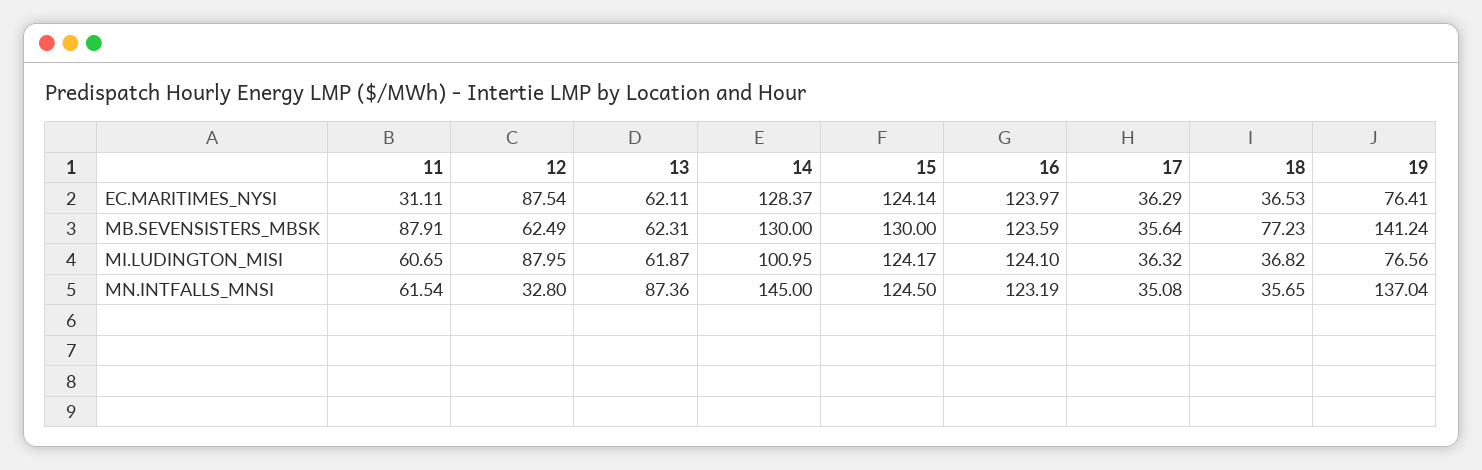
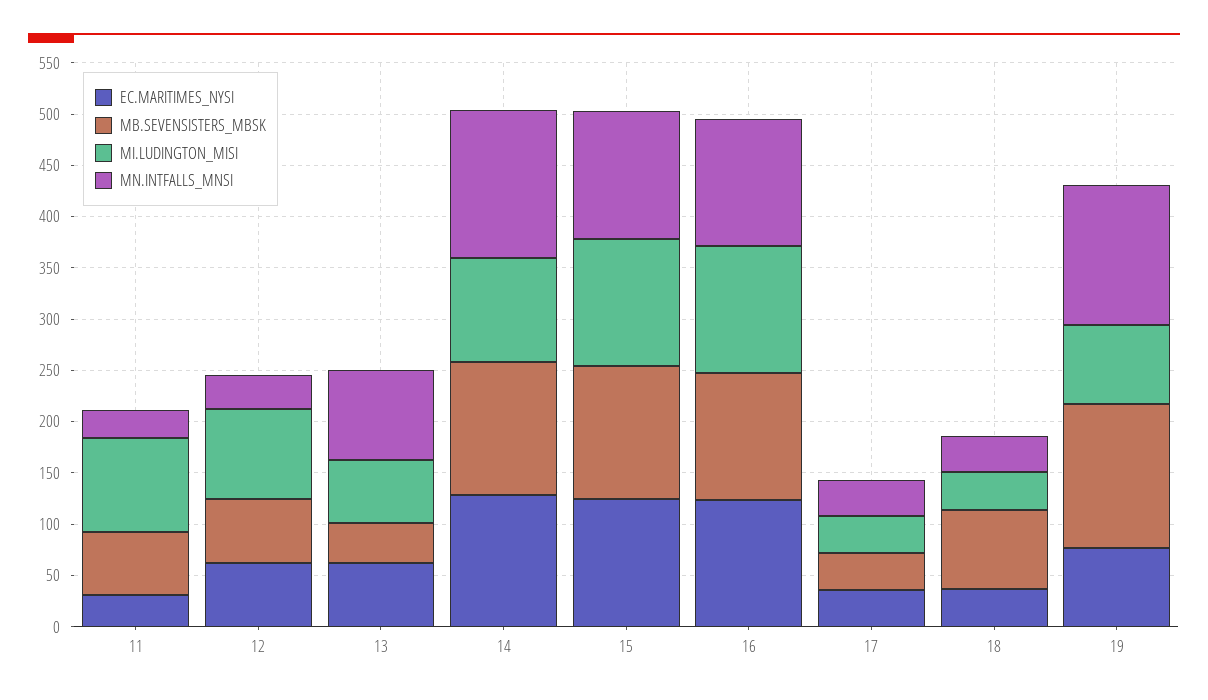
  {
    "EC.MARITIMES_NYSI": {
      "11": 31.11,
-     "12": 87.54,
+     "12": 60,
      "13": 62.11,
      "14": 128.37,
      "15": 124.14,
      "16": 123.97,
      "17": 36.29,
      "18": 36.53,
      "19": 76.41
    },
    "MB.SEVENSISTERS_MBSK": {
-     "11": 87.91,
+     "11": 60,
      "12": 62.49,
-     "13": 62.31,
+     "13": 40,
      "14": 130,
      "15": 130,
      "16": 123.59,
      "17": 35.64,
      "18": 77.23,
      "19": 141.24
    },
    "MI.LUDINGTON_MISI": {
-     "11": 60.65,
+     "11": 90,
      "12": 87.95,
      "13": 61.87,
      "14": 100.95,
      "15": 124.17,
      "16": 124.1,
      "17": 36.32,
      "18": 36.82,
      "19": 76.56
    },
    "MN.INTFALLS_MNSI": {
-     "11": 61.54,
+     "11": 30,
      "12": 32.8,
      "13": 87.36,
      "14": 145,
      "15": 124.5,
      "16": 123.19,
      "17": 35.08,
      "18": 35.65,
      "19": 137.04
    }
  }

